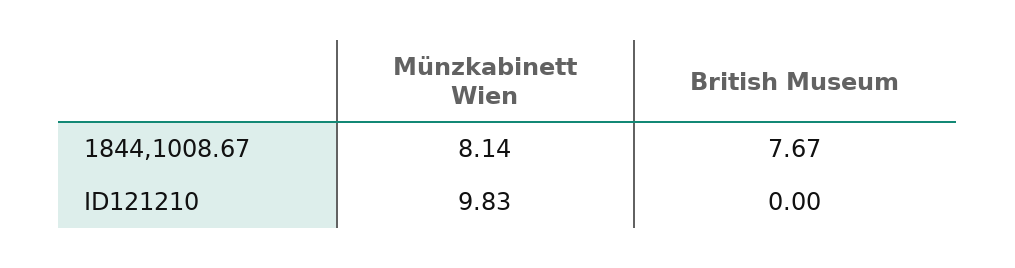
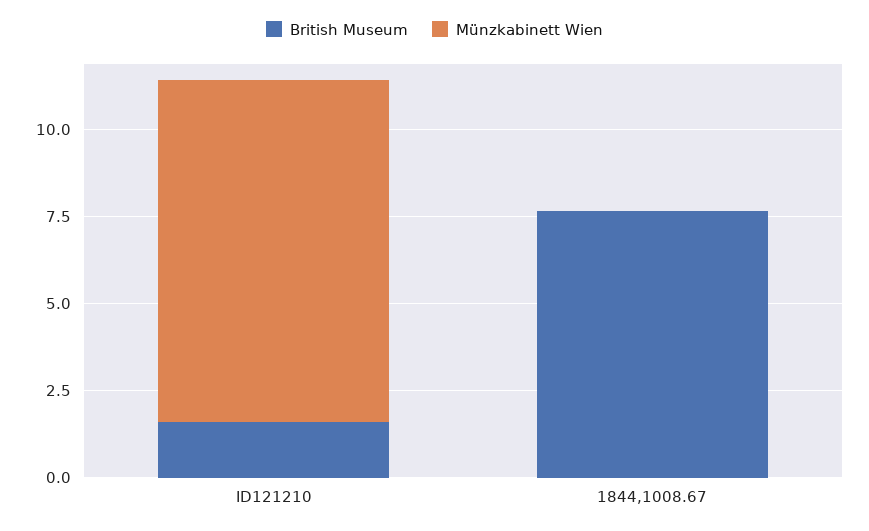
  {
    "Münzkabinett Wien": {
-     "1844,1008.67": 8.14,
+     "1844,1008.67": 0,
      "ID121210": 9.83
    },
    "British Museum": {
      "1844,1008.67": 7.67,
-     "ID121210": 0
+     "ID121210": 1.5
    }
  }

